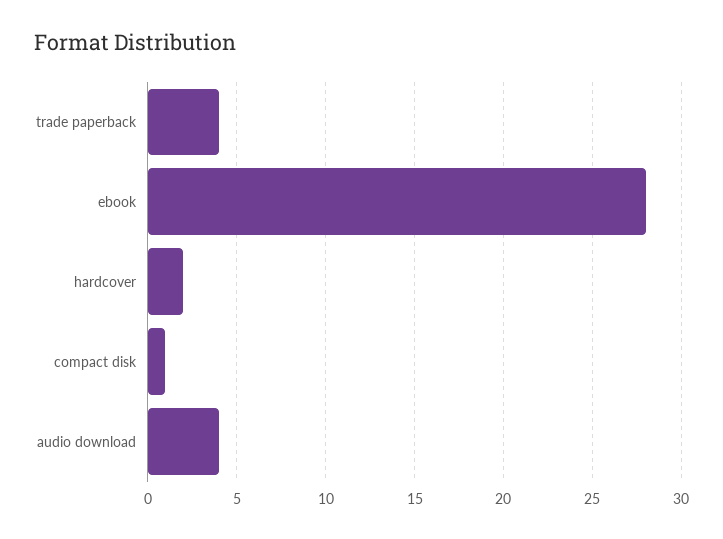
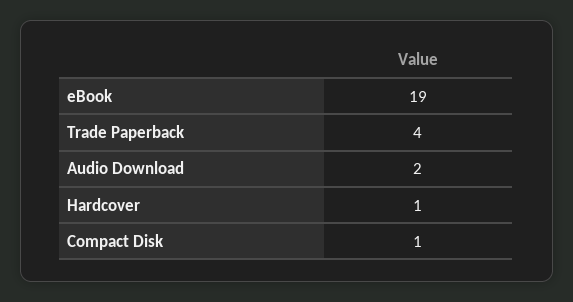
  {
    "trade paperback": 4,
-   "ebook": 28,
+   "ebook": 19,
-   "hardcover": 2,
+   "hardcover": 1,
    "compact disk": 1,
-   "audio download": 4
+   "audio download": 2
  }

